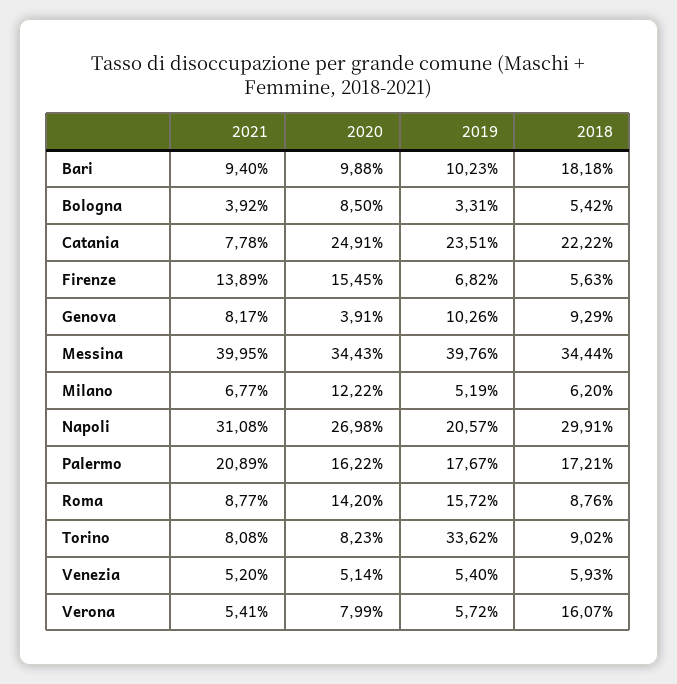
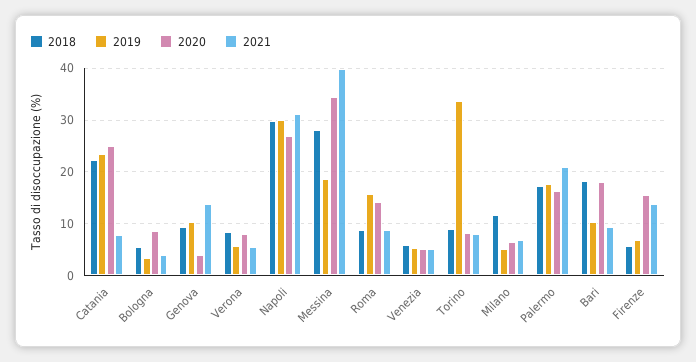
  {
    "2021": {
      "Bari": 9.4,
      "Bologna": 3.92,
      "Catania": 7.78,
      "Firenze": 13.89,
-     "Genova": 8.17,
+     "Genova": 14,
      "Messina": 39.95,
      "Milano": 6.77,
      "Napoli": 31.08,
      "Palermo": 20.89,
      "Roma": 8.77,
      "Torino": 8.08,
      "Venezia": 5.2,
      "Verona": 5.41
    },
    "2020": {
-     "Bari": 9.88,
+     "Bari": 18,
      "Bologna": 8.5,
      "Catania": 24.91,
      "Firenze": 15.45,
      "Genova": 3.91,
      "Messina": 34.43,
-     "Milano": 12.22,
+     "Milano": 6,
      "Napoli": 26.98,
      "Palermo": 16.22,
      "Roma": 14.2,
      "Torino": 8.23,
      "Venezia": 5.14,
      "Verona": 7.99
    },
    "2019": {
      "Bari": 10.23,
      "Bologna": 3.31,
      "Catania": 23.51,
      "Firenze": 6.82,
      "Genova": 10.26,
-     "Messina": 39.76,
+     "Messina": 18,
      "Milano": 5.19,
-     "Napoli": 20.57,
+     "Napoli": 30,
      "Palermo": 17.67,
      "Roma": 15.72,
      "Torino": 33.62,
      "Venezia": 5.4,
      "Verona": 5.72
    },
    "2018": {
      "Bari": 18.18,
      "Bologna": 5.42,
      "Catania": 22.22,
      "Firenze": 5.63,
      "Genova": 9.29,
-     "Messina": 34.44,
+     "Messina": 28,
-     "Milano": 6.2,
+     "Milano": 12,
      "Napoli": 29.91,
      "Palermo": 17.21,
      "Roma": 8.76,
      "Torino": 9.02,
      "Venezia": 5.93,
-     "Verona": 16.07
+     "Verona": 8
    }
  }

